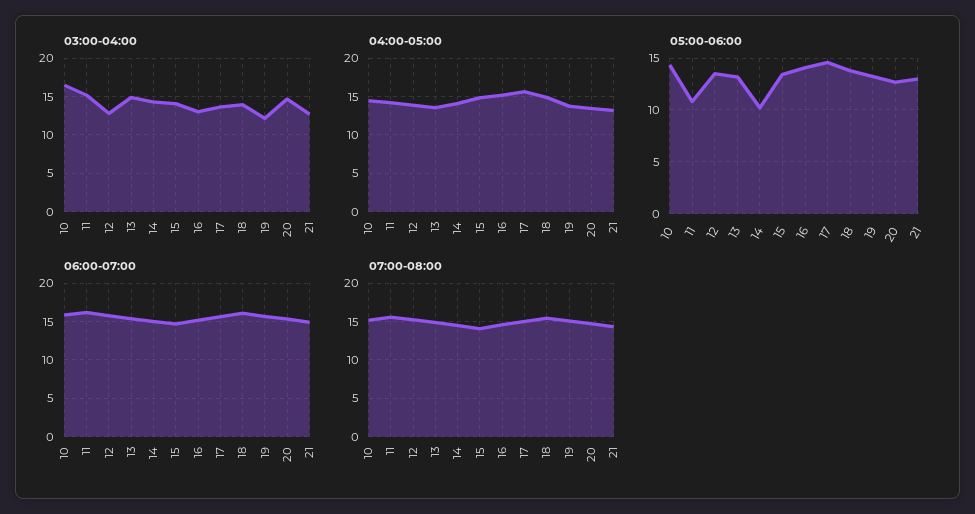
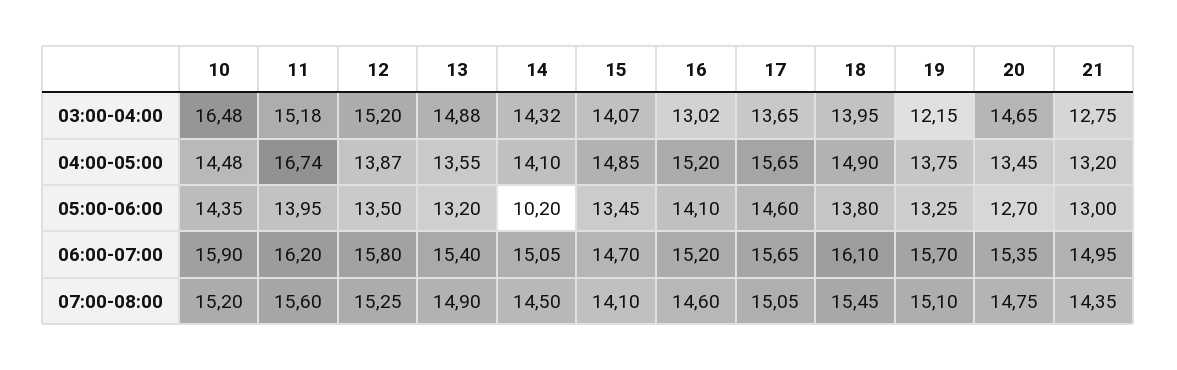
  {
    "03:00-04:00": {
      "10": 16.48,
      "11": 15.18,
-     "12": 13,
+     "12": 15.2,
      "13": 14.88,
      "14": 14.32,
      "15": 14.07,
      "16": 13.02,
      "17": 13.65,
      "18": 13.95,
      "19": 12.15,
      "20": 14.65,
      "21": 12.75
    },
    "04:00-05:00": {
      "10": 14.48,
-     "11": 14,
+     "11": 16.74,
      "12": 13.87,
      "13": 13.55,
      "14": 14.1,
      "15": 14.85,
      "16": 15.2,
      "17": 15.65,
      "18": 14.9,
      "19": 13.75,
      "20": 13.45,
      "21": 13.2
    },
    "05:00-06:00": {
      "10": 14.35,
-     "11": 11,
+     "11": 13.95,
      "12": 13.5,
      "13": 13.2,
      "14": 10.2,
      "15": 13.45,
      "16": 14.1,
      "17": 14.6,
      "18": 13.8,
      "19": 13.25,
      "20": 12.7,
      "21": 13
    },
    "06:00-07:00": {
      "10": 15.9,
      "11": 16.2,
      "12": 15.8,
      "13": 15.4,
      "14": 15.05,
      "15": 14.7,
      "16": 15.2,
      "17": 15.65,
      "18": 16.1,
      "19": 15.7,
      "20": 15.35,
      "21": 14.95
    },
    "07:00-08:00": {
      "10": 15.2,
      "11": 15.6,
      "12": 15.25,
      "13": 14.9,
      "14": 14.5,
      "15": 14.1,
      "16": 14.6,
      "17": 15.05,
      "18": 15.45,
      "19": 15.1,
      "20": 14.75,
      "21": 14.35
    }
  }

